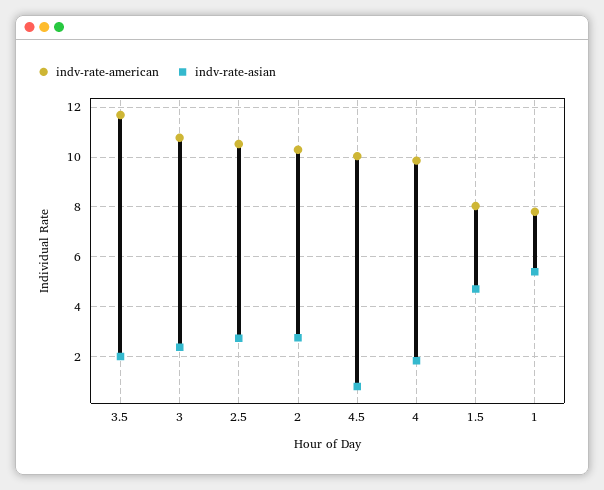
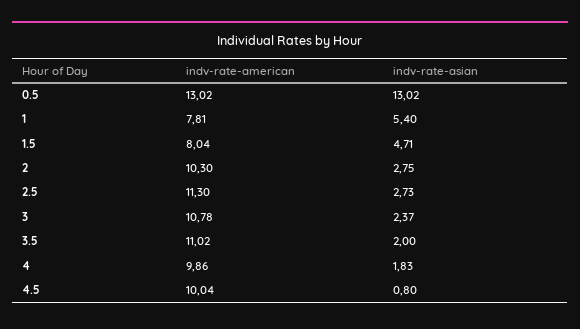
  {
    "indv-rate-american": {
-     "3.5": 11.75,
+     "3.5": 11.02,
      "3": 10.78,
-     "2.5": 10.5,
+     "2.5": 11.3,
      "2": 10.3,
      "4.5": 10.04,
      "4": 9.86,
      "1.5": 8.04,
-     "1": 7.81
+     "1": 7.81,
+     "0.5": 13.02
    },
    "indv-rate-asian": {
      "3.5": 2,
      "3": 2.37,
      "2.5": 2.73,
      "2": 2.75,
      "4.5": 0.8,
      "4": 1.83,
      "1.5": 4.71,
-     "1": 5.4
+     "1": 5.4,
+     "0.5": 13.02
    }
  }

